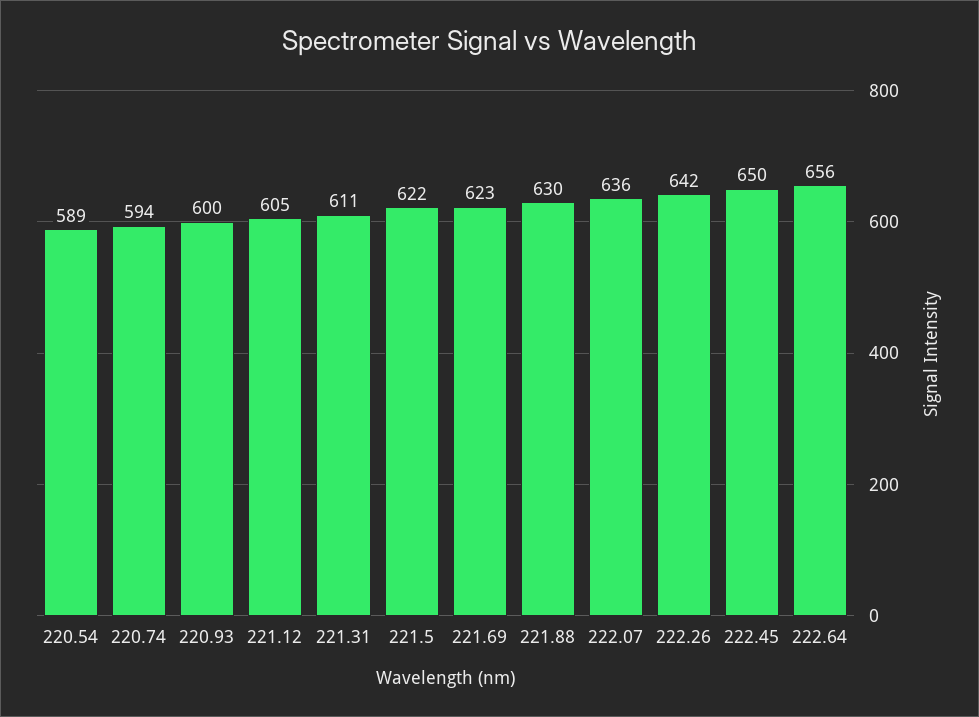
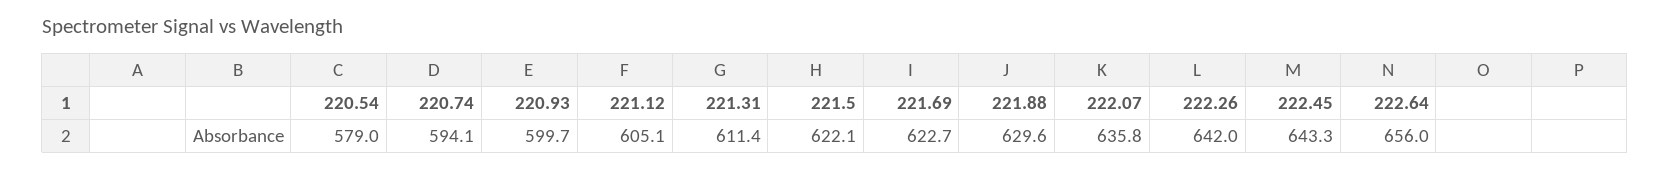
  {
-   "220.54": 589,
+   "220.54": 579,
    "220.74": 594.1,
    "220.93": 599.7,
    "221.12": 605.1,
    "221.31": 611.4,
    "221.5": 622.1,
    "221.69": 622.7,
    "221.88": 629.6,
    "222.07": 635.8,
    "222.26": 642,
-   "222.45": 650,
+   "222.45": 643.3,
    "222.64": 656
  }

